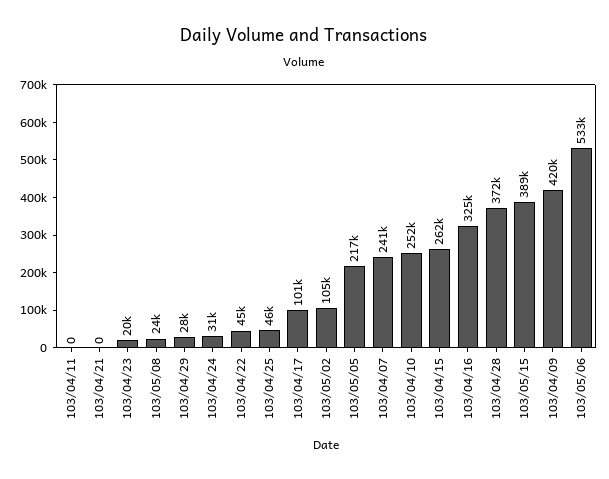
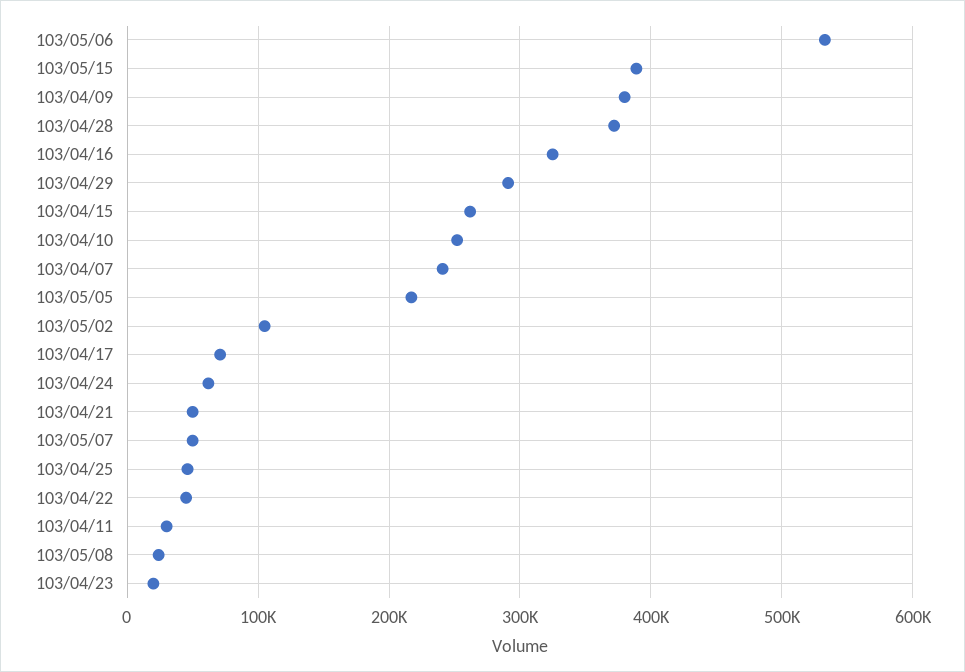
  {
-   "103/04/11": 0,
+   "103/04/11": 30000,
-   "103/04/21": 0,
+   "103/04/21": 50000,
    "103/04/23": 20000,
    "103/05/08": 24000,
-   "103/04/29": 28000,
+   "103/04/29": 290000,
-   "103/04/24": 31000,
+   "103/04/24": 60000,
    "103/04/22": 45000,
    "103/04/25": 46000,
-   "103/04/17": 101000,
+   "103/04/17": 70000,
    "103/05/02": 105000,
    "103/05/05": 217000,
    "103/04/07": 241000,
    "103/04/10": 252000,
    "103/04/15": 262000,
    "103/04/16": 325000,
    "103/04/28": 372000,
    "103/05/15": 389000,
-   "103/04/09": 420000,
+   "103/04/09": 380000,
-   "103/05/06": 533000
+   "103/05/06": 533000,
+   "103/05/07": 50000
  }

